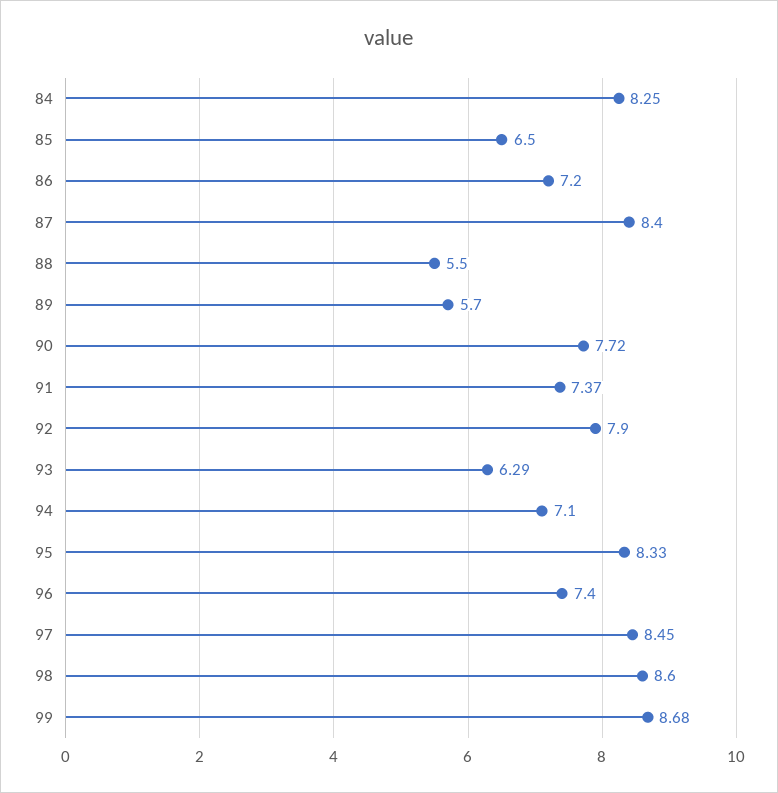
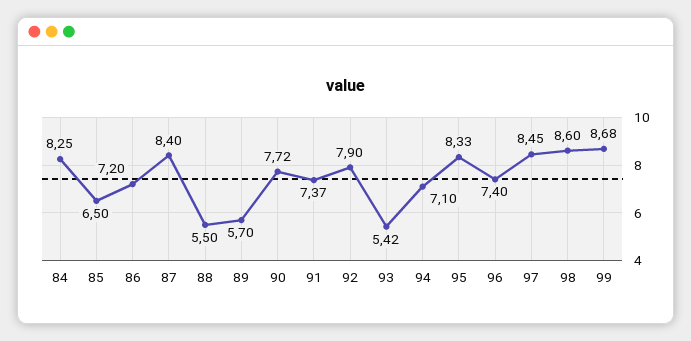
  {
    "84": 8.25,
    "85": 6.5,
    "86": 7.2,
    "87": 8.4,
    "88": 5.5,
    "89": 5.7,
    "90": 7.72,
    "91": 7.37,
    "92": 7.9,
-   "93": 6.29,
+   "93": 5.42,
    "94": 7.1,
    "95": 8.33,
    "96": 7.4,
    "97": 8.45,
    "98": 8.6,
    "99": 8.68
  }

